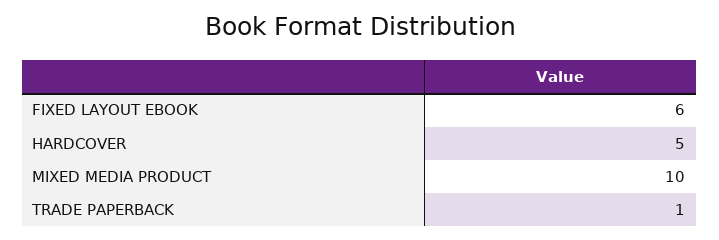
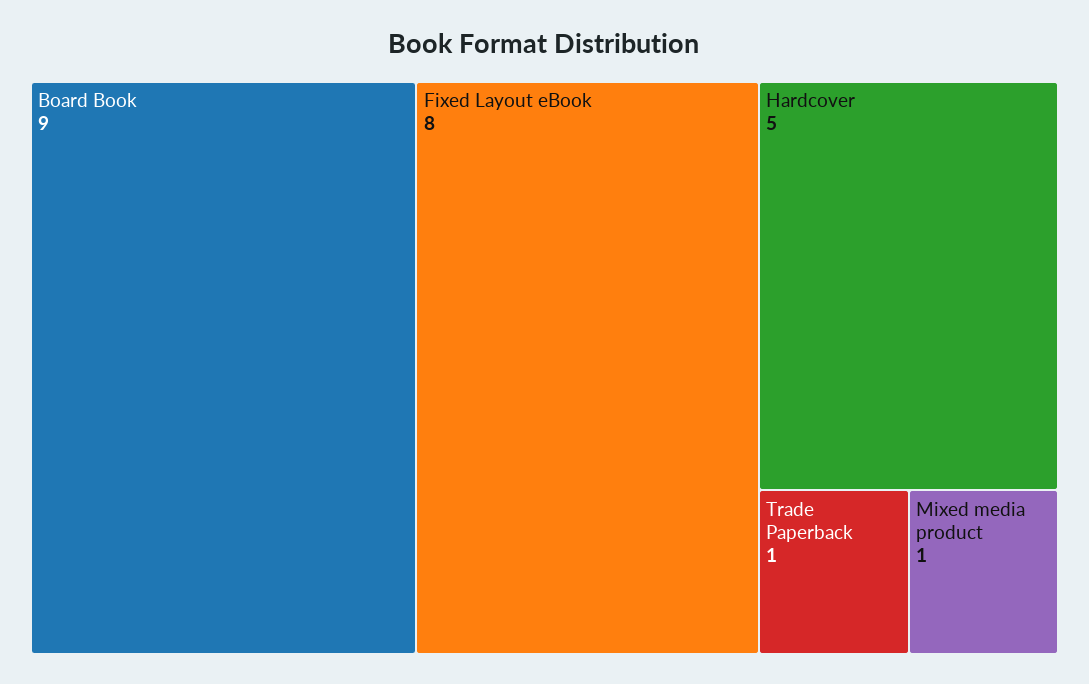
  {
-   "FIXED LAYOUT EBOOK": 6,
+   "FIXED LAYOUT EBOOK": 8,
    "HARDCOVER": 5,
-   "MIXED MEDIA PRODUCT": 10,
+   "MIXED MEDIA PRODUCT": 1,
-   "TRADE PAPERBACK": 1
+   "TRADE PAPERBACK": 1,
+   "Board Book": 9
  }

